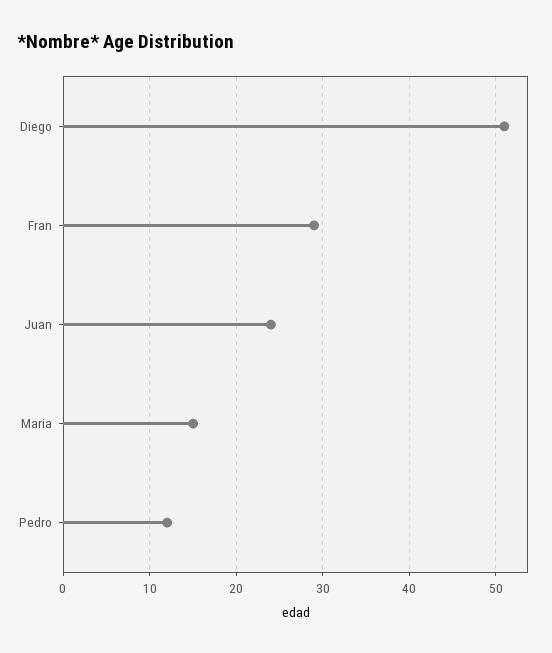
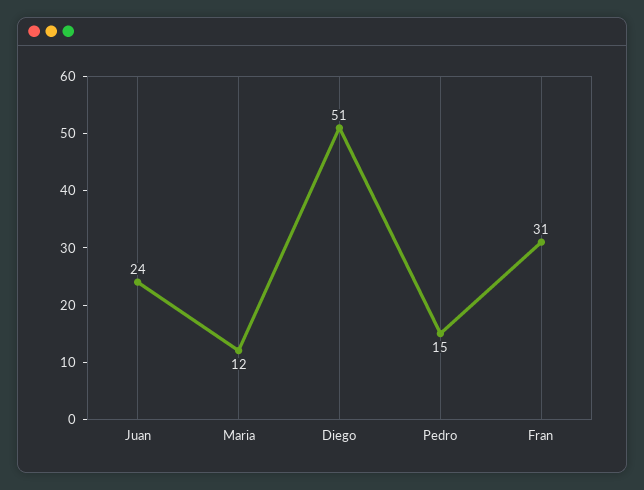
  {
    "Diego": 51,
-   "Fran": 29,
+   "Fran": 31,
    "Juan": 24,
-   "Maria": 15,
+   "Maria": 12,
-   "Pedro": 12
+   "Pedro": 15
  }

